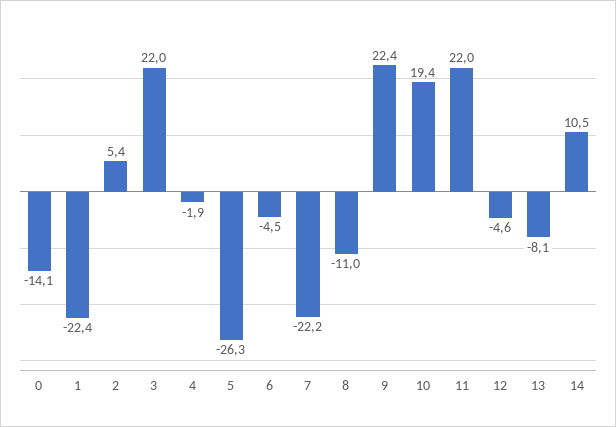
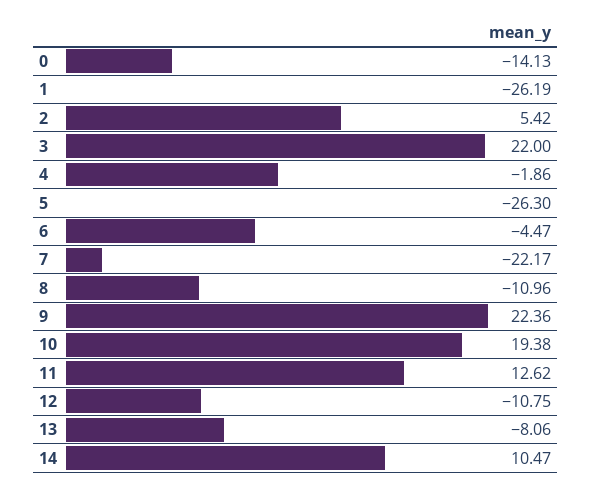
  {
    "0": -14.13,
-   "1": -22.4,
+   "1": -26.19,
    "2": 5.42,
    "3": 22,
    "4": -1.86,
    "5": -26.3,
    "6": -4.47,
    "7": -22.17,
    "8": -10.96,
    "9": 22.36,
    "10": 19.38,
-   "11": 22,
+   "11": 12.62,
-   "12": -4.6,
+   "12": -10.75,
    "13": -8.06,
    "14": 10.47
  }

